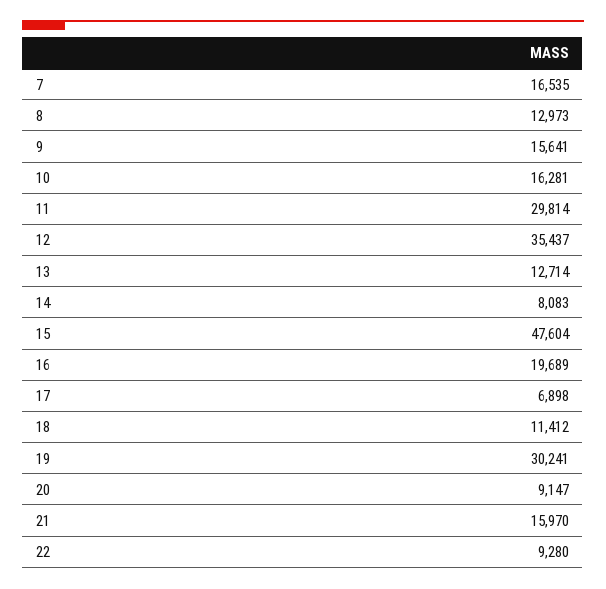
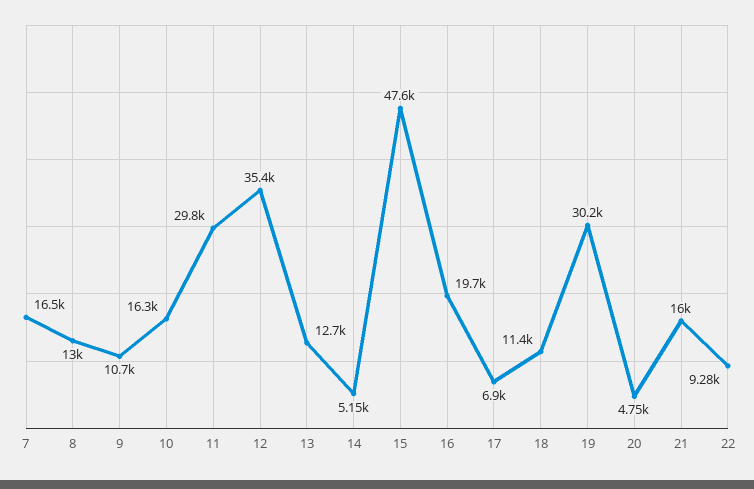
  {
    "7": 16535,
    "8": 12973,
-   "9": 15641,
+   "9": 10700,
    "10": 16281,
    "11": 29814,
    "12": 35437,
    "13": 12714,
-   "14": 8083,
+   "14": 5150,
    "15": 47604,
    "16": 19689,
    "17": 6898,
    "18": 11412,
    "19": 30241,
-   "20": 9147,
+   "20": 4750,
    "21": 15970,
    "22": 9280
  }

